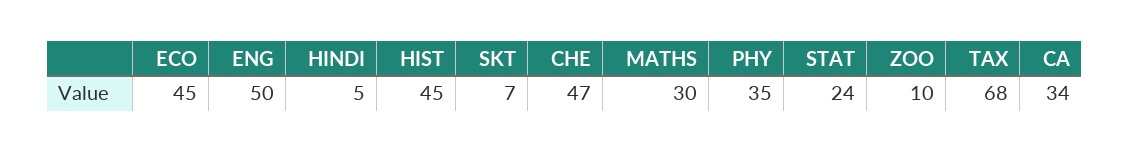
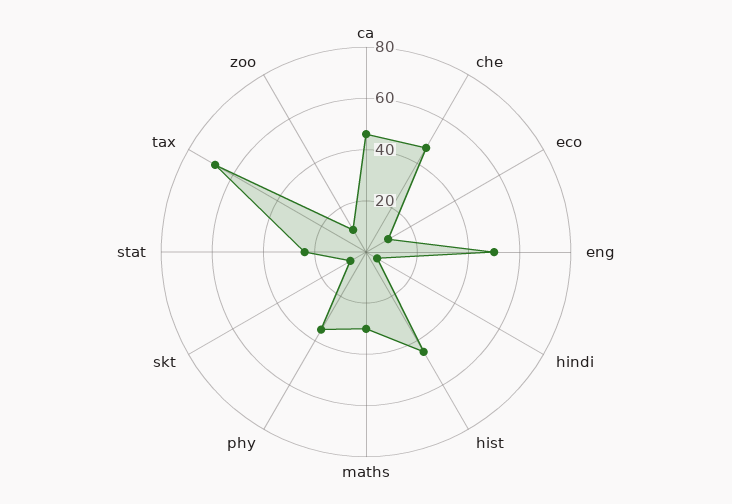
  {
-   "ECO": 45,
+   "ECO": 10,
    "ENG": 50,
    "HINDI": 5,
    "HIST": 45,
    "SKT": 7,
    "CHE": 47,
    "MATHS": 30,
    "PHY": 35,
    "STAT": 24,
    "ZOO": 10,
    "TAX": 68,
-   "CA": 34
+   "CA": 45
  }

